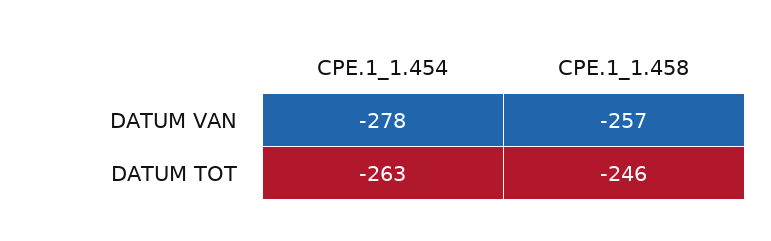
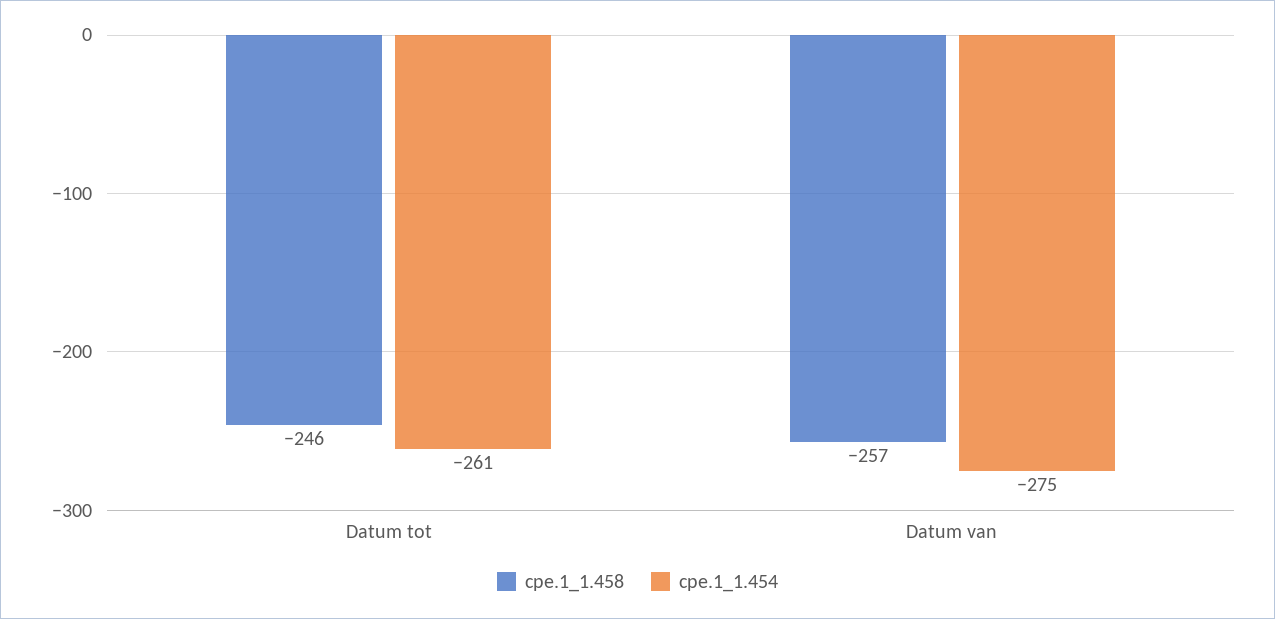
  {
    "CPE.1_1.454": {
-     "DATUM VAN": -278,
+     "DATUM VAN": -275,
-     "DATUM TOT": -263
+     "DATUM TOT": -261
    },
    "CPE.1_1.458": {
      "DATUM VAN": -257,
      "DATUM TOT": -246
    }
  }

